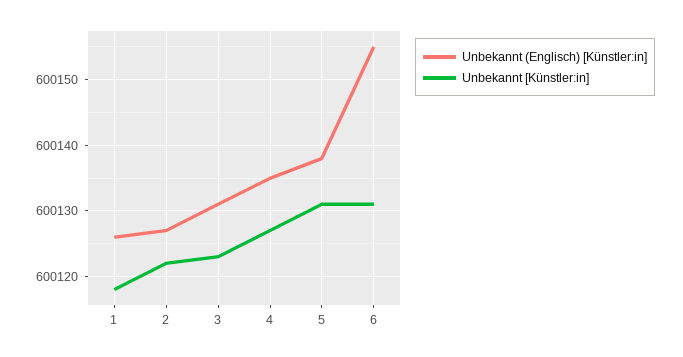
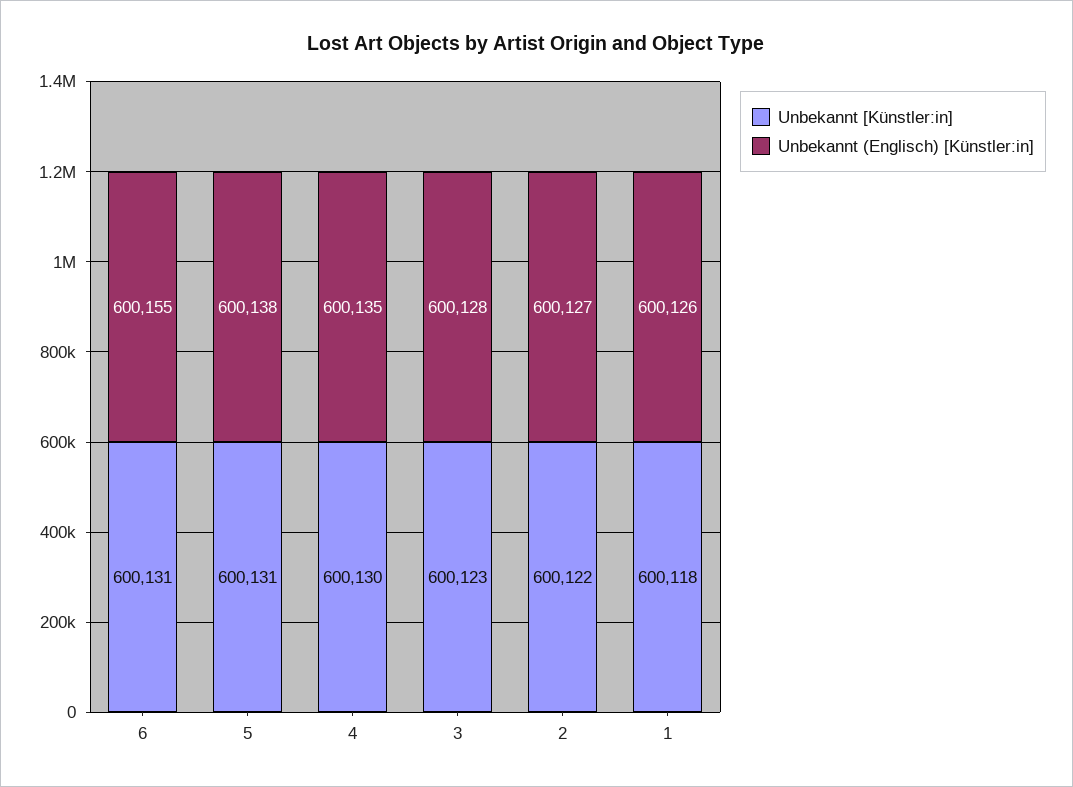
  {
    "Unbekannt (Englisch) [Künstler:in]": {
      "1": 600126,
      "2": 600127,
-     "3": 600131,
+     "3": 600128,
      "4": 600135,
      "5": 600138,
      "6": 600155
    },
    "Unbekannt [Künstler:in]": {
      "1": 600118,
      "2": 600122,
      "3": 600123,
-     "4": 600127,
+     "4": 600130,
      "5": 600131,
      "6": 600131
    }
  }

